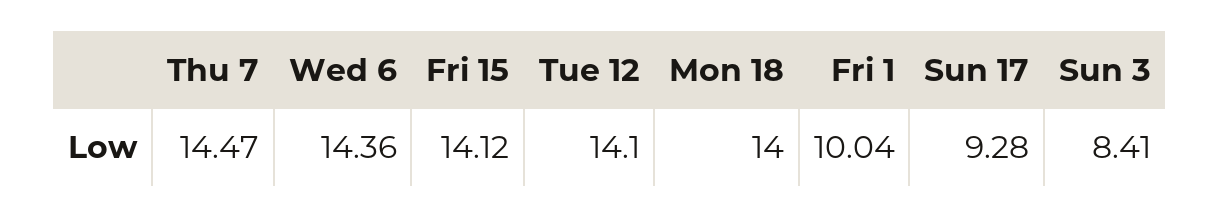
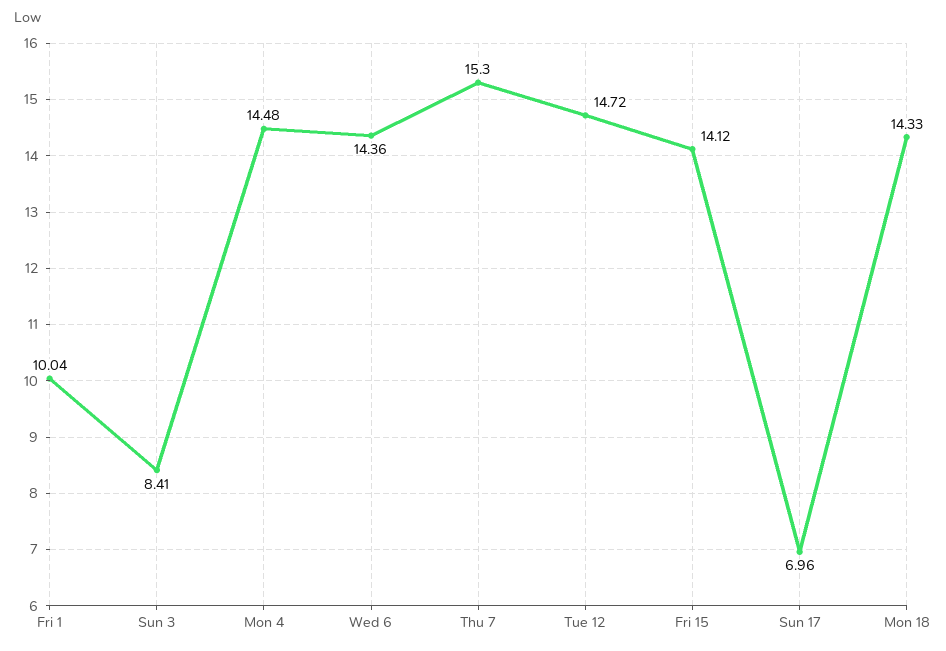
  {
-   "Thu 7": 14.47,
+   "Thu 7": 15.3,
    "Wed 6": 14.36,
    "Fri 15": 14.12,
-   "Tue 12": 14.1,
+   "Tue 12": 14.72,
-   "Mon 18": 14,
+   "Mon 18": 14.33,
    "Fri 1": 10.04,
-   "Sun 17": 9.28,
+   "Sun 17": 6.96,
-   "Sun 3": 8.41
+   "Sun 3": 8.41,
+   "Mon 4": 14.48
  }

